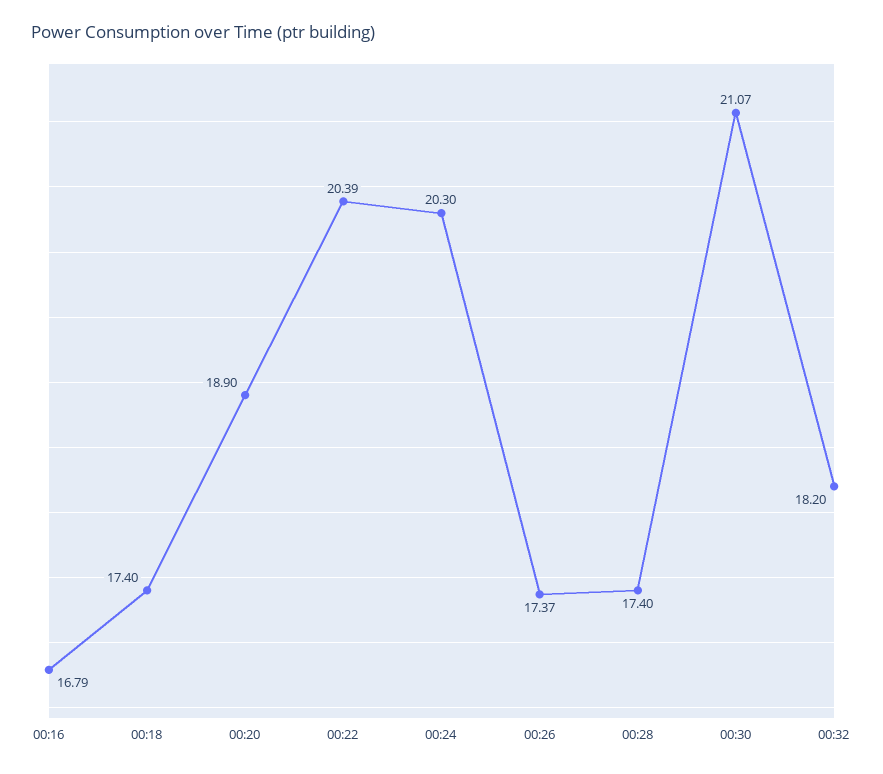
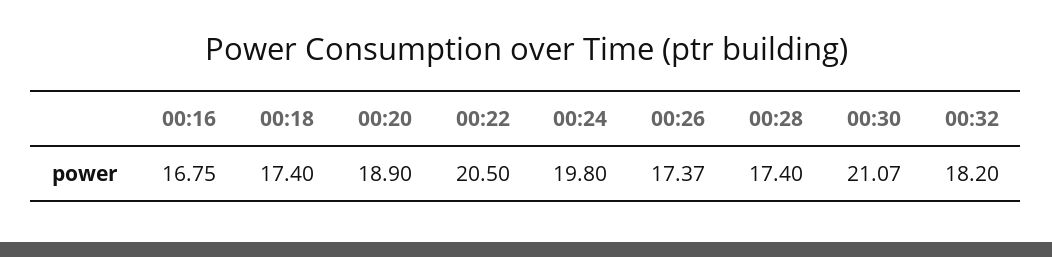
  {
-   "00:16": 16.79,
+   "00:16": 16.75,
    "00:18": 17.4,
    "00:20": 18.9,
-   "00:22": 20.39,
+   "00:22": 20.5,
-   "00:24": 20.3,
+   "00:24": 19.8,
    "00:26": 17.37,
    "00:28": 17.4,
    "00:30": 21.07,
    "00:32": 18.2
  }

